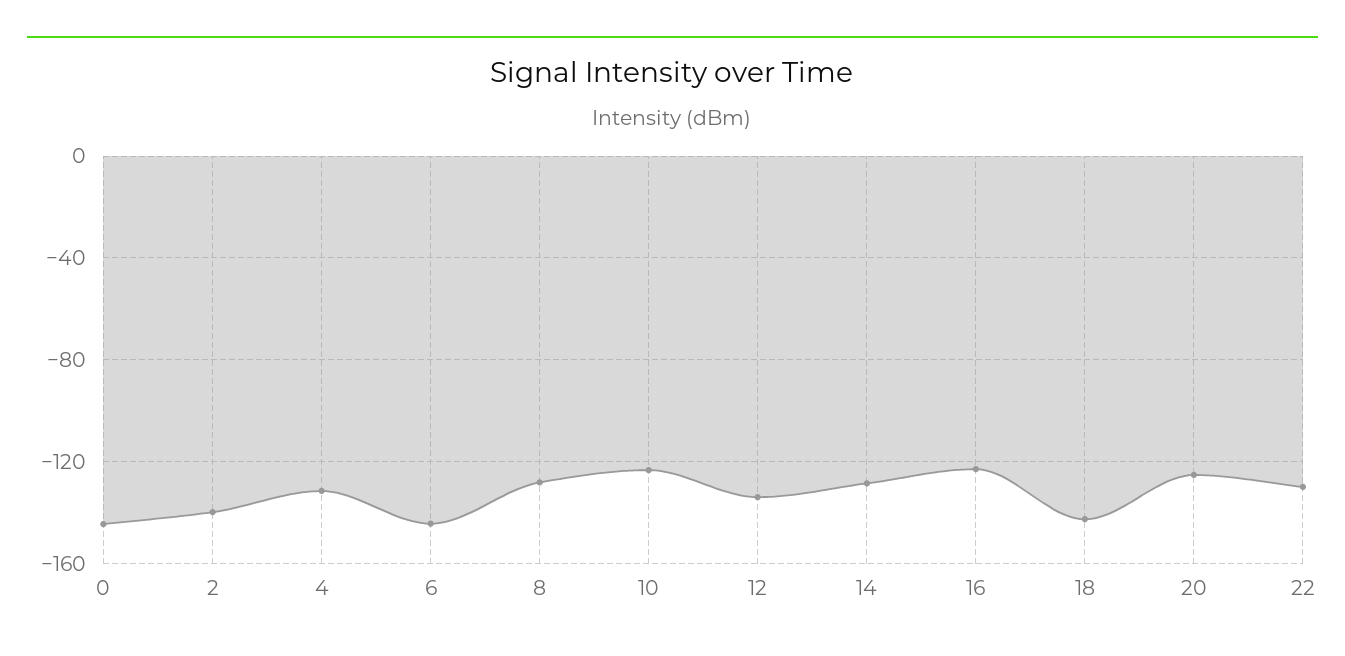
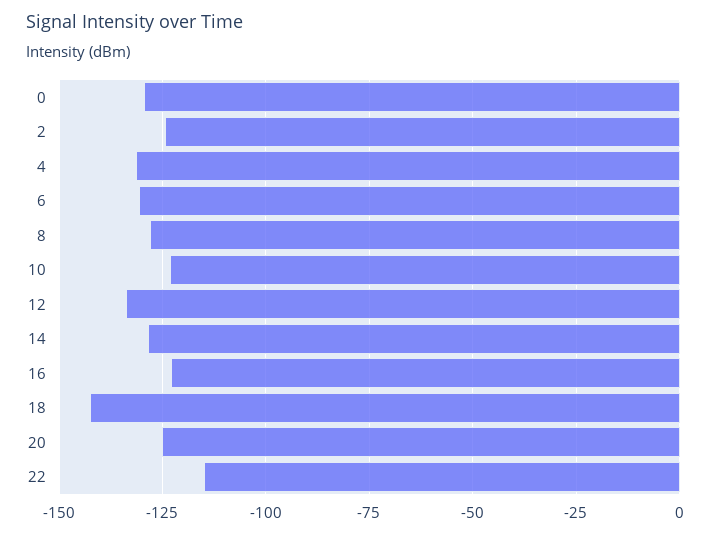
  {
-   "0": -145,
+   "0": -130,
-   "2": -140,
+   "2": -125,
    "4": -132.5,
-   "6": -145,
+   "6": -130,
    "8": -127.5,
    "10": -122.5,
    "12": -135,
    "14": -127.5,
    "16": -122.5,
    "18": -142.5,
    "20": -125,
-   "22": -130
+   "22": -115
  }

